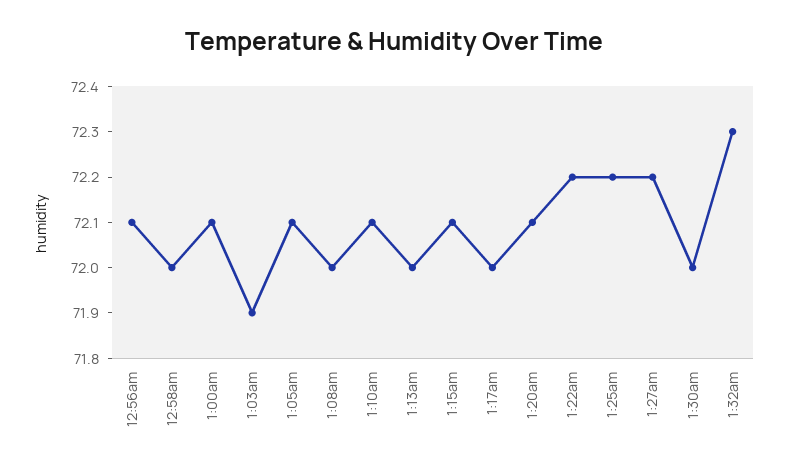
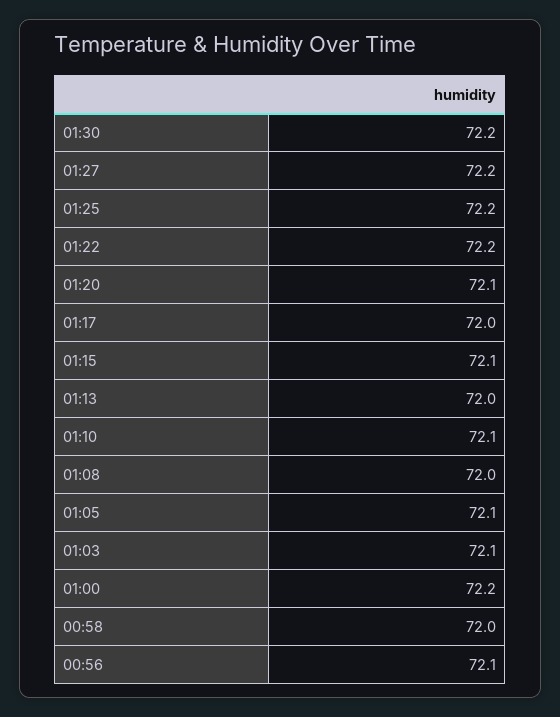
  {
    "12:56am": 72.1,
    "12:58am": 72,
-   "1:00am": 72.1,
+   "1:00am": 72.2,
-   "1:03am": 71.9,
+   "1:03am": 72.1,
    "1:05am": 72.1,
    "1:08am": 72,
    "1:10am": 72.1,
    "1:13am": 72,
    "1:15am": 72.1,
    "1:17am": 72,
    "1:20am": 72.1,
    "1:22am": 72.2,
    "1:25am": 72.2,
    "1:27am": 72.2,
-   "1:30am": 72,
+   "1:30am": 72.2
-   "1:32am": 72.3
  }

